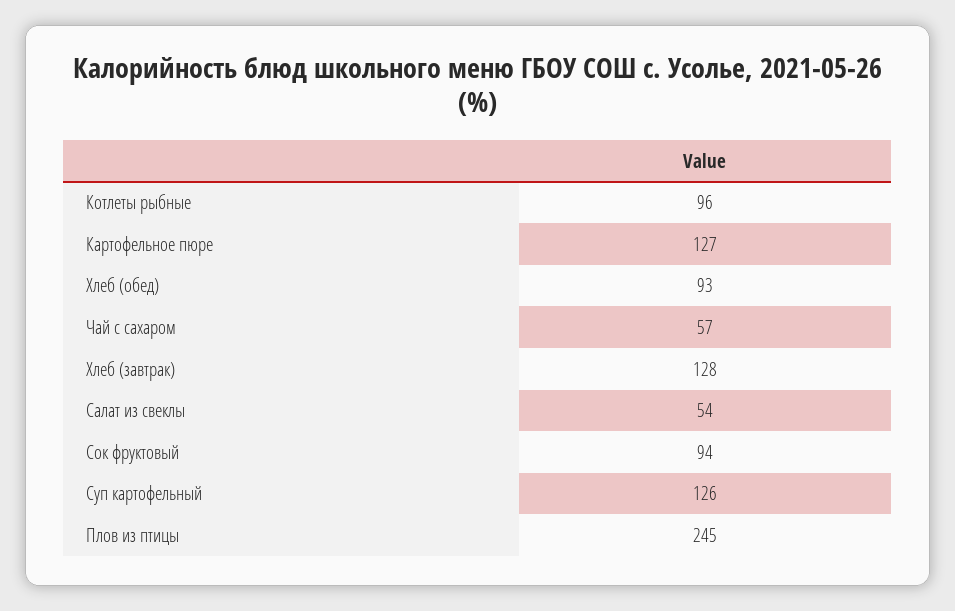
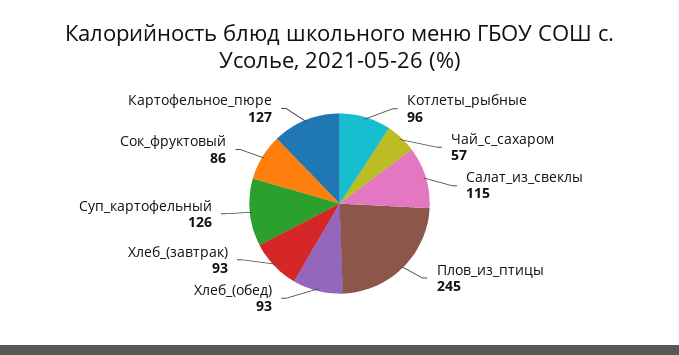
  {
    "Котлеты рыбные": 96,
    "Картофельное пюре": 127,
    "Хлеб (обед)": 93,
    "Чай с сахаром": 57,
-   "Хлеб (завтрак)": 128,
+   "Хлеб (завтрак)": 93,
-   "Салат из свеклы": 54,
+   "Салат из свеклы": 115,
-   "Сок фруктовый": 94,
+   "Сок фруктовый": 86,
    "Суп картофельный": 126,
    "Плов из птицы": 245
  }

